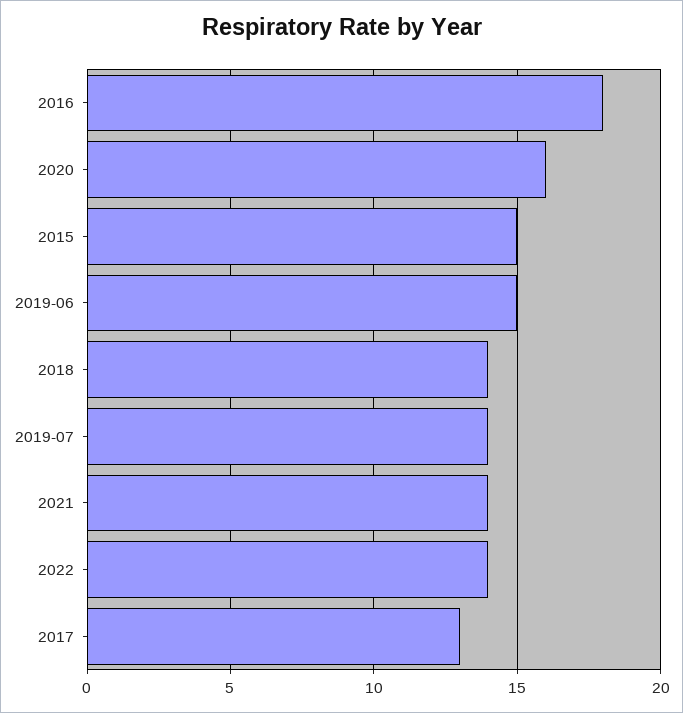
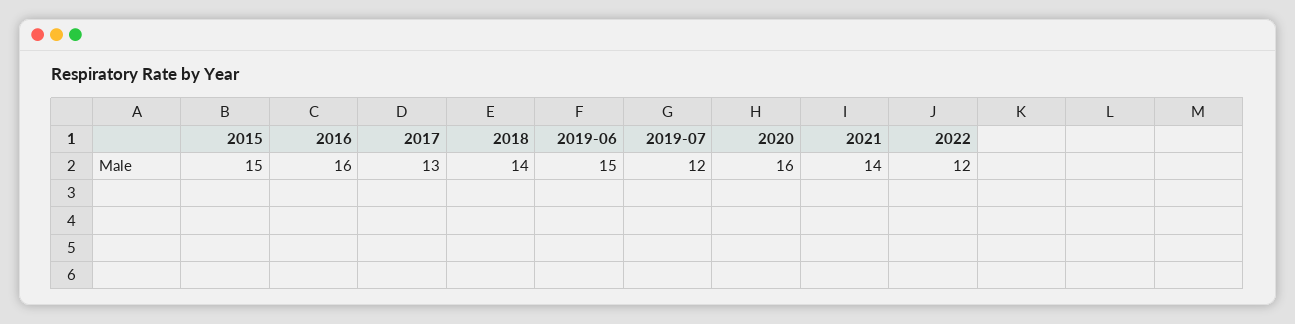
  {
-   "2016": 18,
+   "2016": 16,
    "2020": 16,
    "2015": 15,
    "2019-06": 15,
    "2018": 14,
-   "2019-07": 14,
+   "2019-07": 12,
    "2021": 14,
-   "2022": 14,
+   "2022": 12,
    "2017": 13
  }

